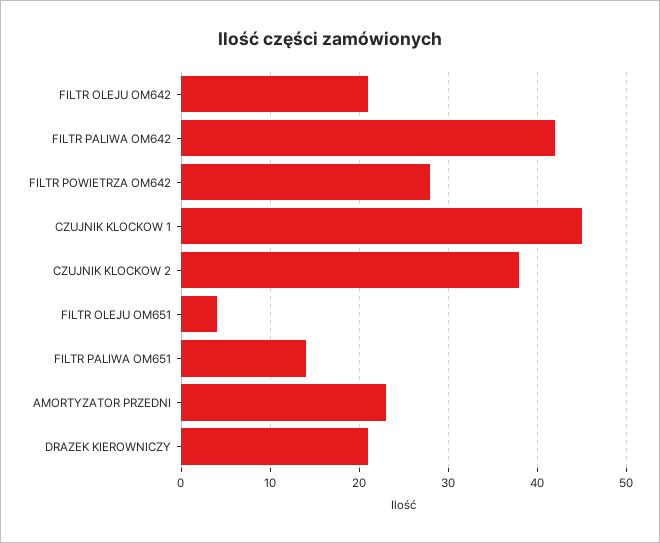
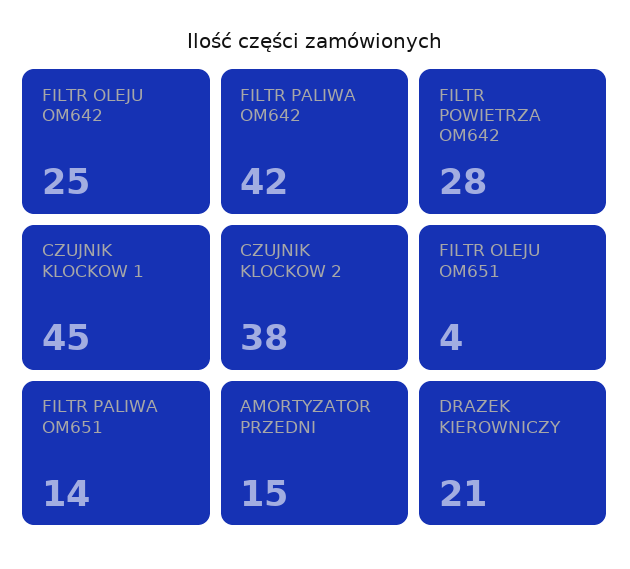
  {
-   "FILTR OLEJU OM642": 21,
+   "FILTR OLEJU OM642": 25,
    "FILTR PALIWA OM642": 42,
    "FILTR POWIETRZA OM642": 28,
    "CZUJNIK KLOCKOW 1": 45,
    "CZUJNIK KLOCKOW 2": 38,
    "FILTR OLEJU OM651": 4,
    "FILTR PALIWA OM651": 14,
-   "AMORTYZATOR PRZEDNI": 23,
+   "AMORTYZATOR PRZEDNI": 15,
    "DRAZEK KIEROWNICZY": 21
  }

